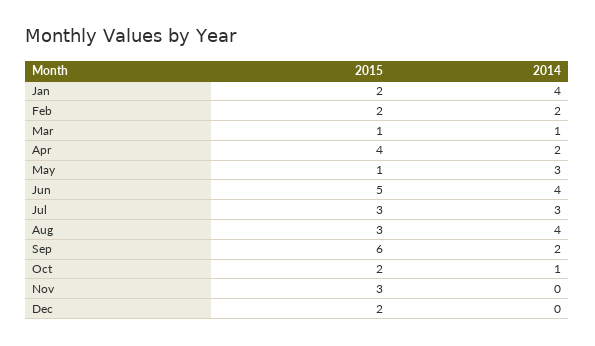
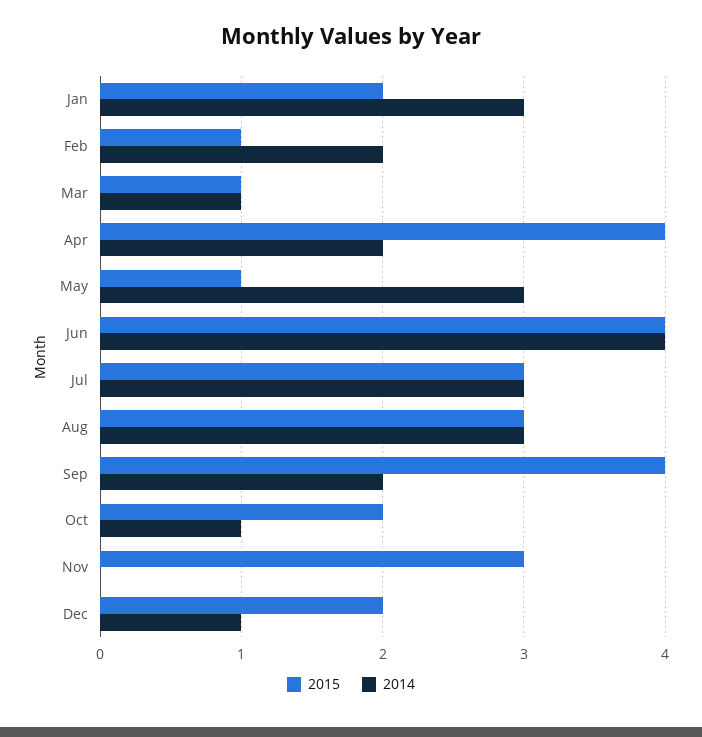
  {
    "2015": {
      "Jan": 2,
-     "Feb": 2,
+     "Feb": 1,
      "Mar": 1,
      "Apr": 4,
      "May": 1,
-     "Jun": 5,
+     "Jun": 4,
      "Jul": 3,
      "Aug": 3,
-     "Sep": 6,
+     "Sep": 4,
      "Oct": 2,
      "Nov": 3,
      "Dec": 2
    },
    "2014": {
-     "Jan": 4,
+     "Jan": 3,
      "Feb": 2,
      "Mar": 1,
      "Apr": 2,
      "May": 3,
      "Jun": 4,
      "Jul": 3,
-     "Aug": 4,
+     "Aug": 3,
      "Sep": 2,
      "Oct": 1,
      "Nov": 0,
-     "Dec": 0
+     "Dec": 1
    }
  }

